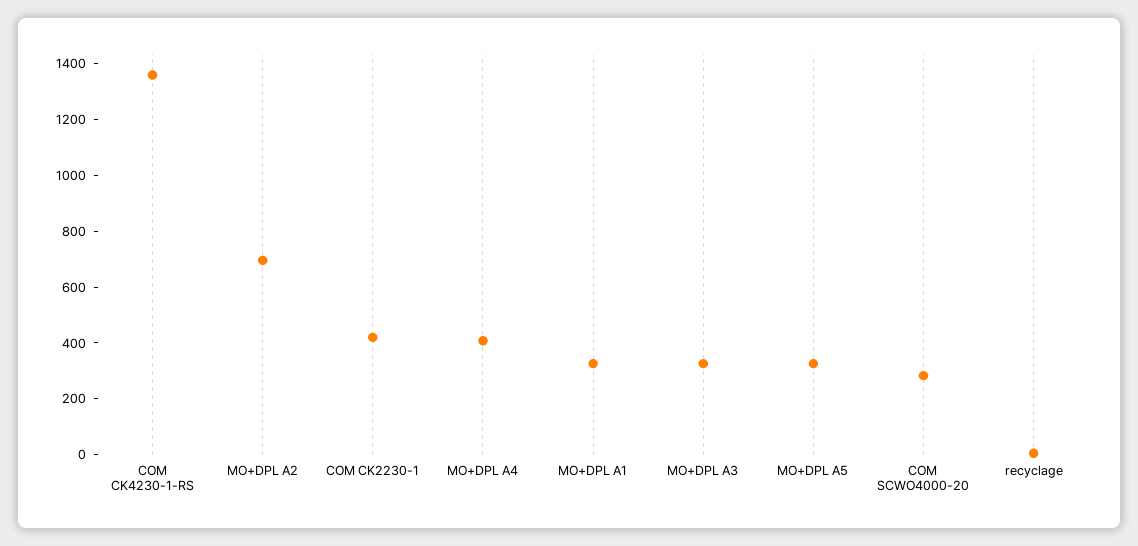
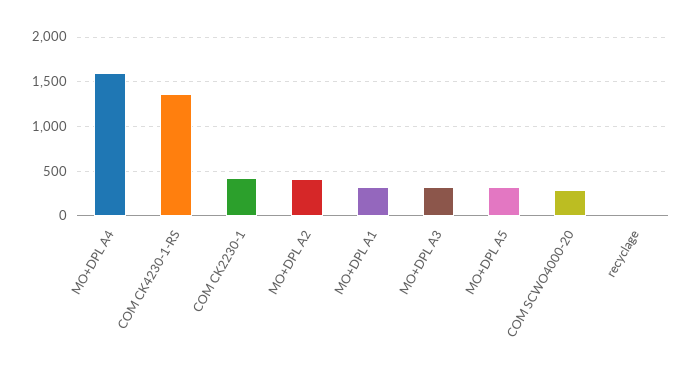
  {
    "COM CK4230-1-RS": 1350,
-   "MO+DPL A2": 700,
+   "MO+DPL A2": 400,
    "COM CK2230-1": 400,
-   "MO+DPL A4": 400,
+   "MO+DPL A4": 1600,
    "MO+DPL A1": 350,
    "MO+DPL A3": 350,
    "MO+DPL A5": 350,
    "COM SCWO4000-20": 300,
    "recyclage": 0
  }

